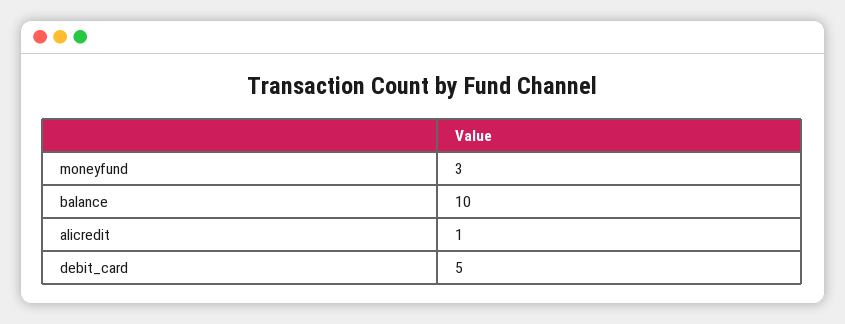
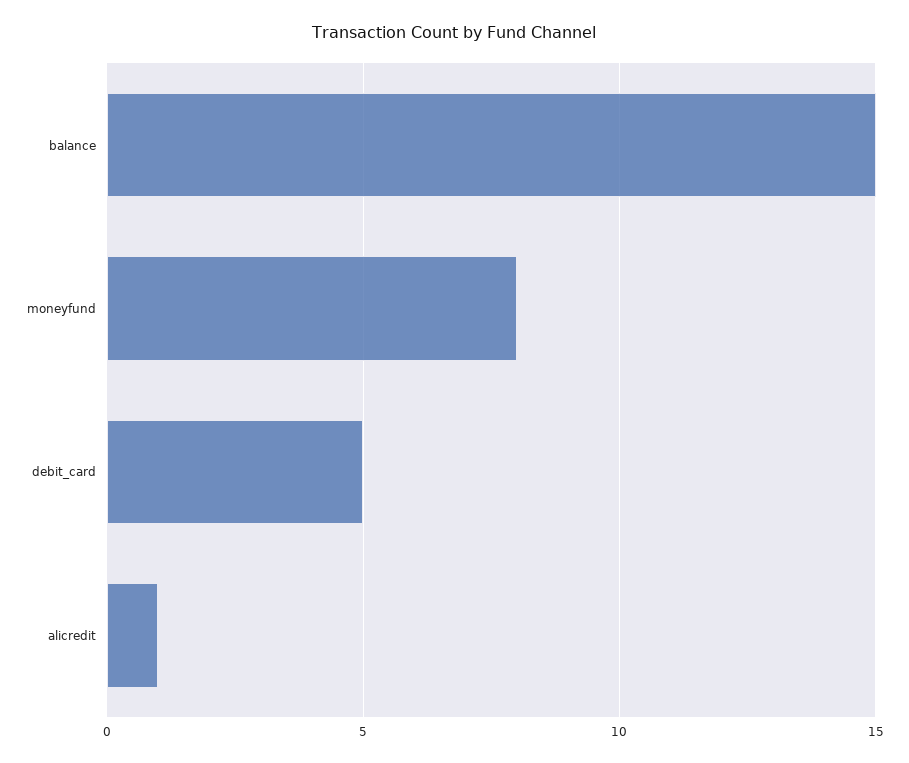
  {
-   "moneyfund": 3,
+   "moneyfund": 8,
-   "balance": 10,
+   "balance": 15,
    "alicredit": 1,
    "debit_card": 5
  }

